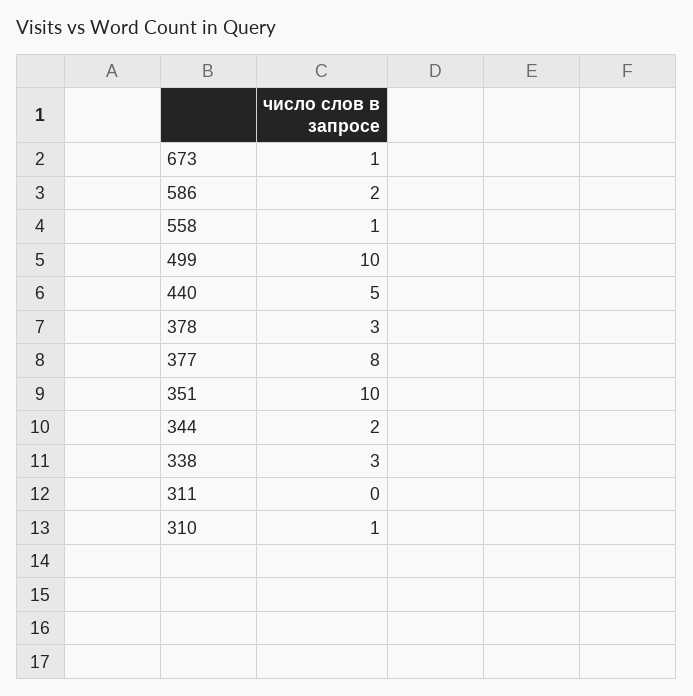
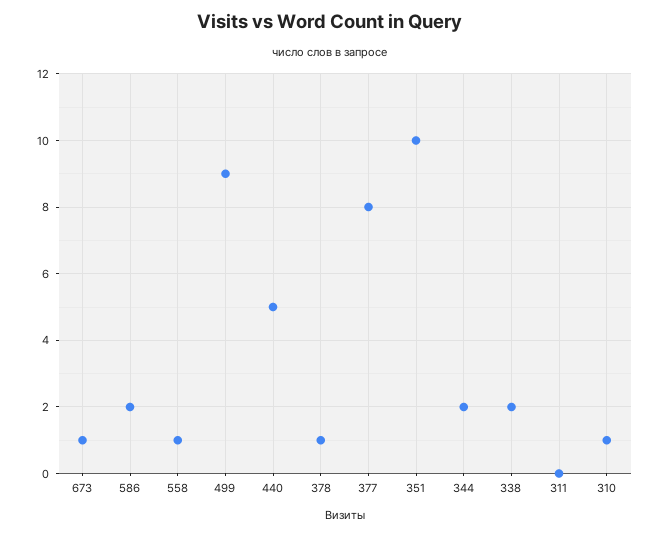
  {
    "673": 1,
    "586": 2,
    "558": 1,
-   "499": 10,
+   "499": 9,
    "440": 5,
-   "378": 3,
+   "378": 1,
    "377": 8,
    "351": 10,
    "344": 2,
-   "338": 3,
+   "338": 2,
    "311": 0,
    "310": 1
  }

